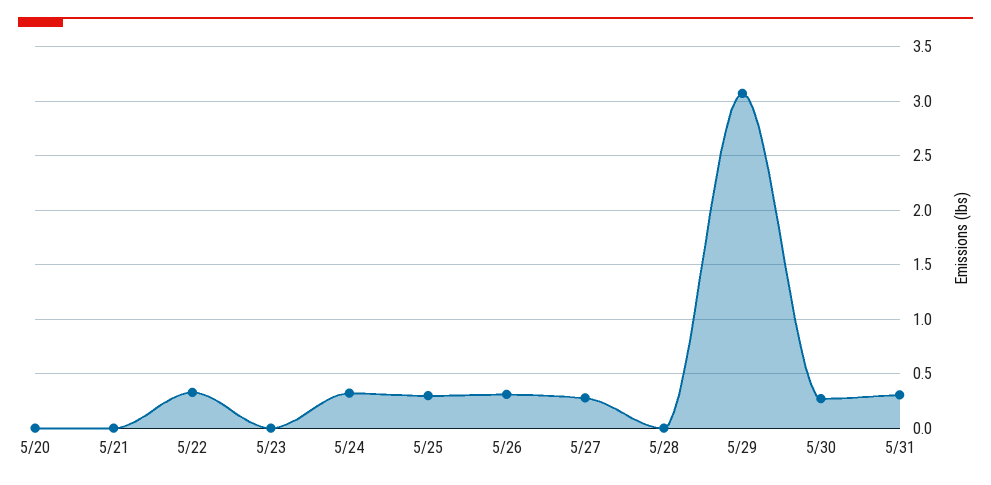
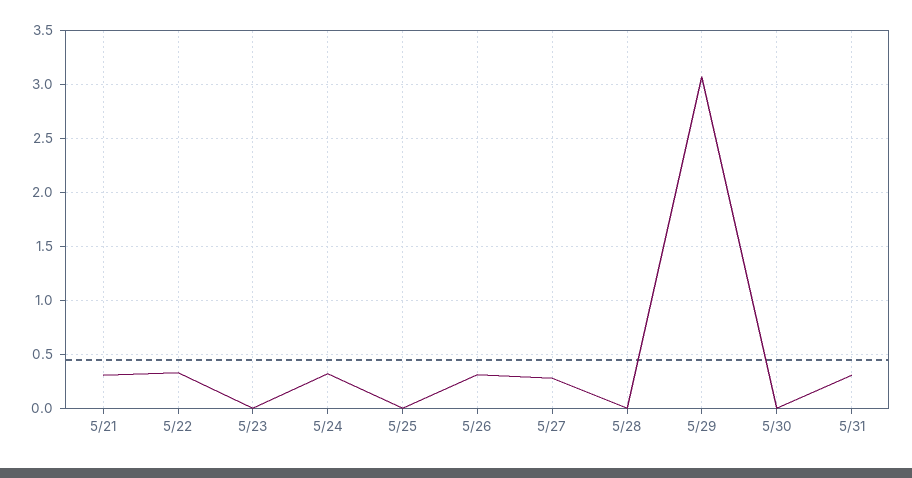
  {
-   "5/20": 0,
-   "5/21": 0,
+   "5/21": 0.3,
    "5/22": 0.3,
    "5/23": 0,
    "5/24": 0.3,
-   "5/25": 0.3,
+   "5/25": 0,
    "5/26": 0.3,
    "5/27": 0.3,
    "5/28": 0,
    "5/29": 3.1,
-   "5/30": 0.3,
+   "5/30": 0,
    "5/31": 0.3
  }

